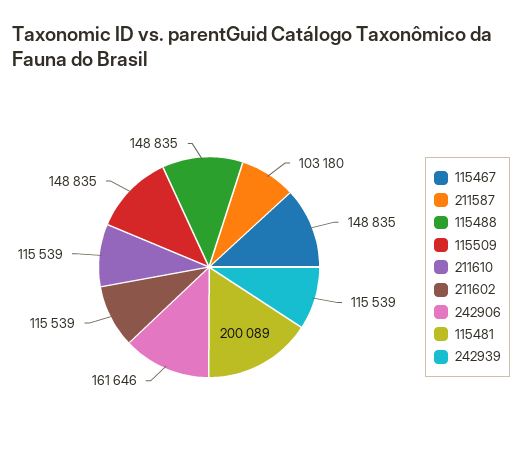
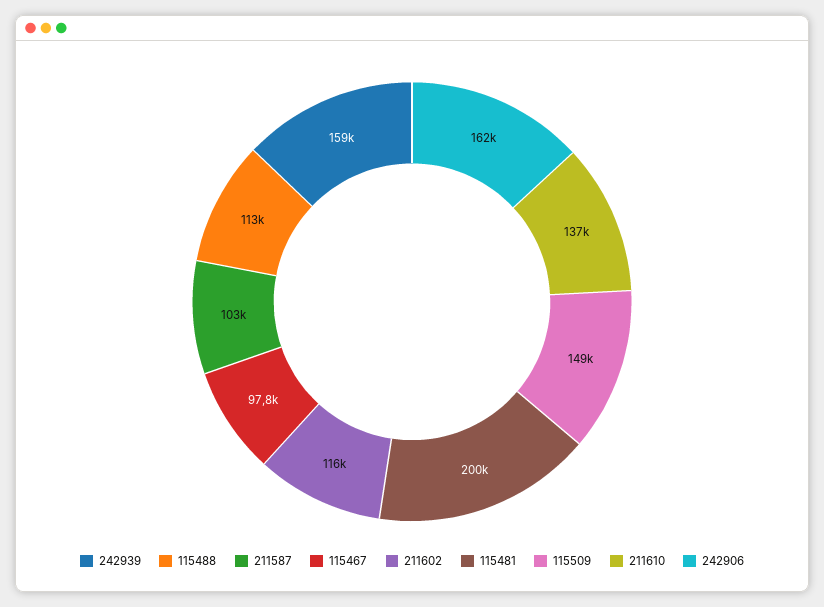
  {
-   "115467": 148835,
+   "115467": 97800,
    "211587": 103180,
-   "115488": 148835,
+   "115488": 113000,
    "115509": 148835,
-   "211610": 115539,
+   "211610": 137000,
    "211602": 115539,
    "242906": 161646,
    "115481": 200089,
-   "242939": 115539
+   "242939": 159000
  }

